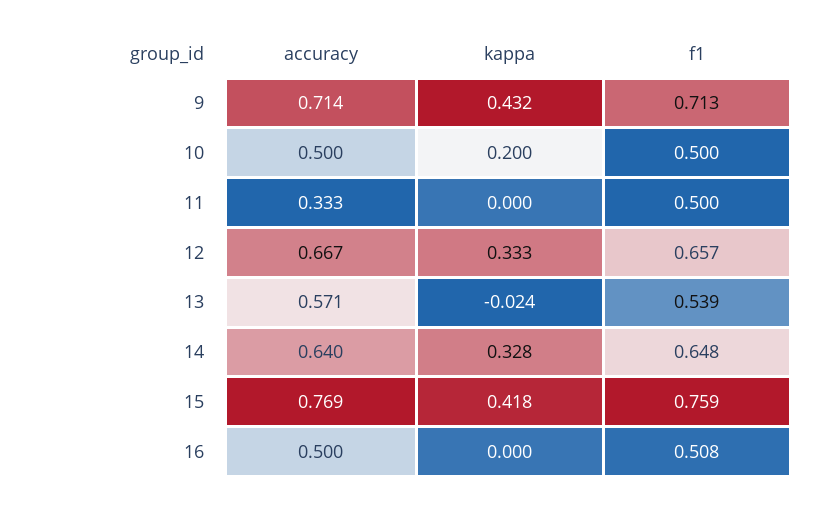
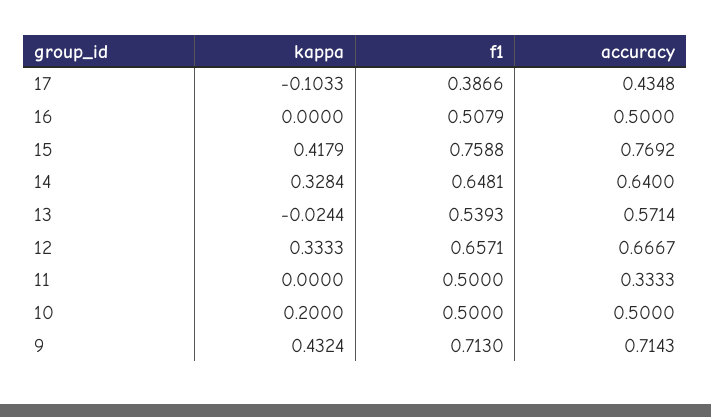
  {
    "accuracy": {
      "9": 0.7143,
      "10": 0.5,
      "11": 0.3333,
      "12": 0.6667,
      "13": 0.5714,
      "14": 0.64,
      "15": 0.7692,
-     "16": 0.5
+     "16": 0.5,
+     "17": 0.4348
    },
    "kappa": {
      "9": 0.4324,
      "10": 0.2,
      "11": 0,
      "12": 0.3333,
      "13": -0.0244,
      "14": 0.3284,
      "15": 0.4179,
-     "16": 0
+     "16": 0,
+     "17": -0.1033
    },
    "f1": {
      "9": 0.713,
      "10": 0.5,
      "11": 0.5,
      "12": 0.6571,
      "13": 0.5393,
      "14": 0.6481,
      "15": 0.7588,
-     "16": 0.5079
+     "16": 0.5079,
+     "17": 0.3866
    }
  }

